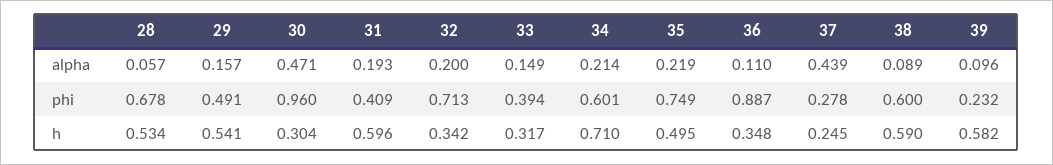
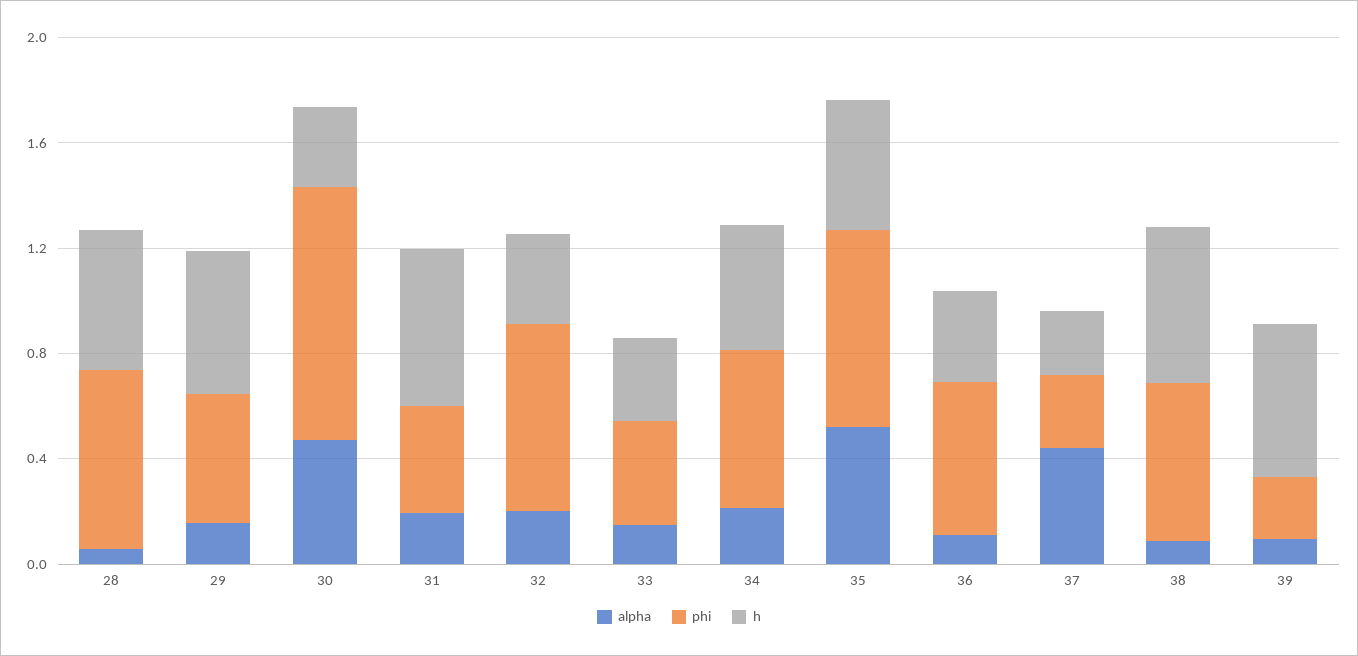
  {
    "alpha": {
      "28": 0.057,
      "29": 0.157,
      "30": 0.471,
      "31": 0.193,
      "32": 0.2,
      "33": 0.149,
      "34": 0.214,
-     "35": 0.219,
+     "35": 0.5,
      "36": 0.11,
      "37": 0.439,
      "38": 0.089,
      "39": 0.096
    },
    "phi": {
      "28": 0.678,
      "29": 0.491,
      "30": 0.96,
      "31": 0.409,
      "32": 0.713,
      "33": 0.394,
      "34": 0.601,
      "35": 0.749,
-     "36": 0.887,
+     "36": 0.6,
      "37": 0.278,
      "38": 0.6,
      "39": 0.232
    },
    "h": {
      "28": 0.534,
      "29": 0.541,
      "30": 0.304,
      "31": 0.596,
      "32": 0.342,
      "33": 0.317,
-     "34": 0.71,
+     "34": 0.5,
      "35": 0.495,
      "36": 0.348,
      "37": 0.245,
      "38": 0.59,
      "39": 0.582
    }
  }

